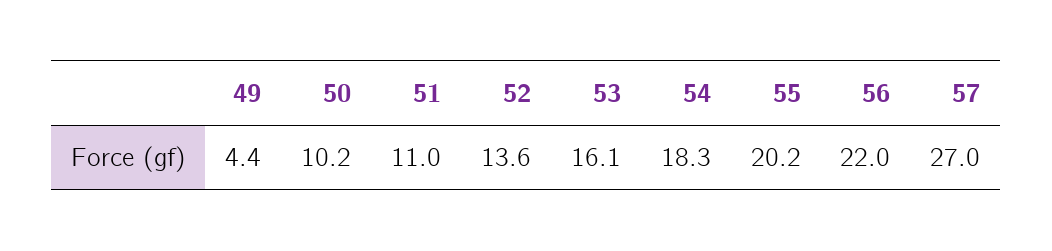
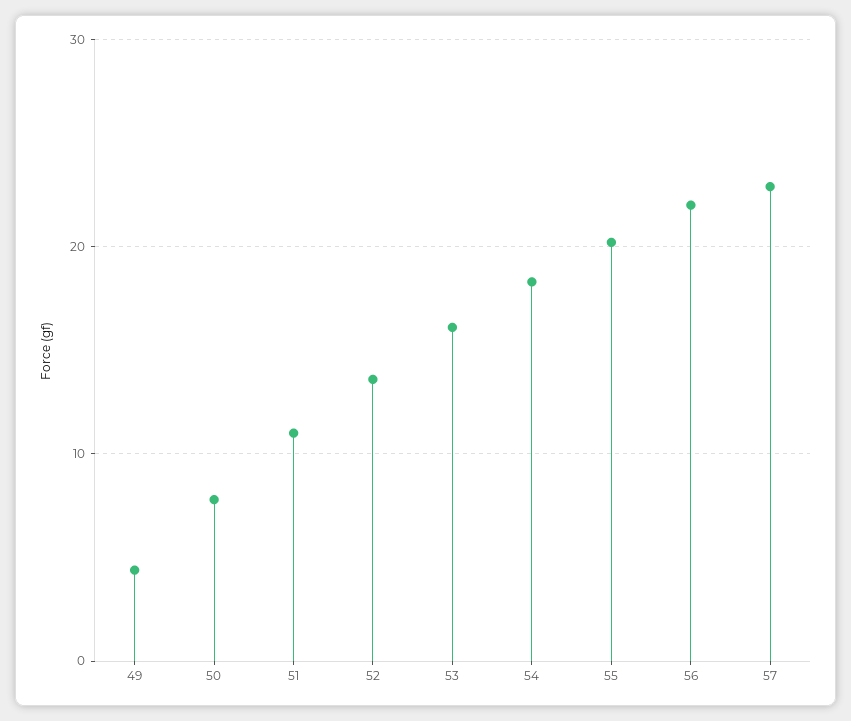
  {
    "49": 4.4,
-   "50": 10.2,
+   "50": 8,
    "51": 11,
    "52": 13.6,
    "53": 16.1,
    "54": 18.3,
    "55": 20.2,
    "56": 22,
-   "57": 27
+   "57": 23
  }

